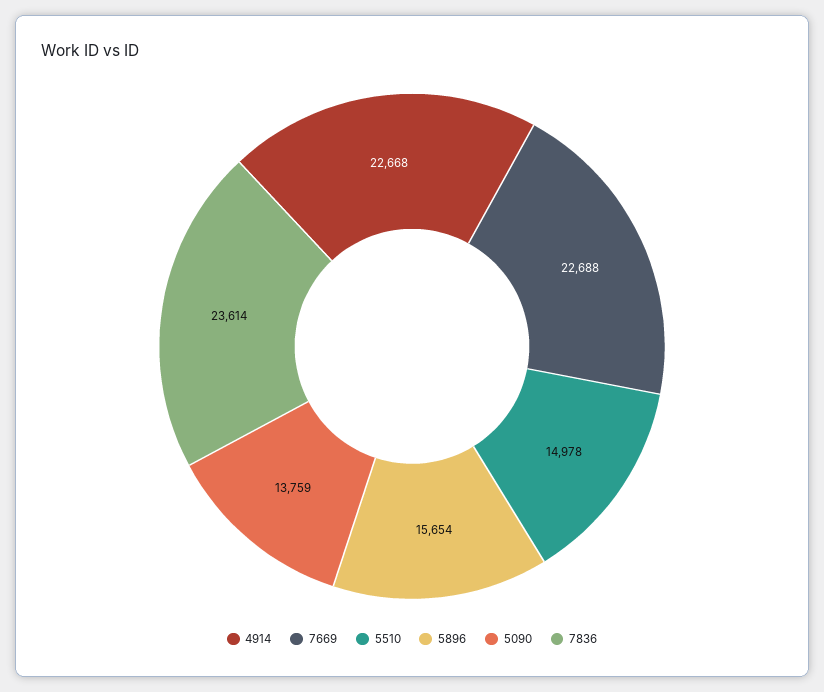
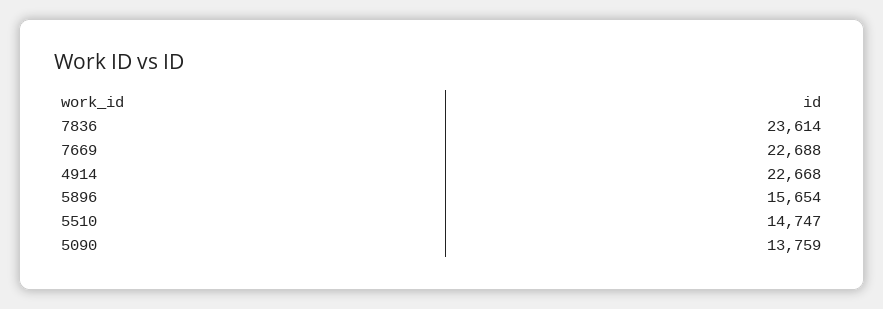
  {
    "4914": 22668,
    "7669": 22688,
-   "5510": 14978,
+   "5510": 14747,
    "5896": 15654,
    "5090": 13759,
    "7836": 23614
  }

